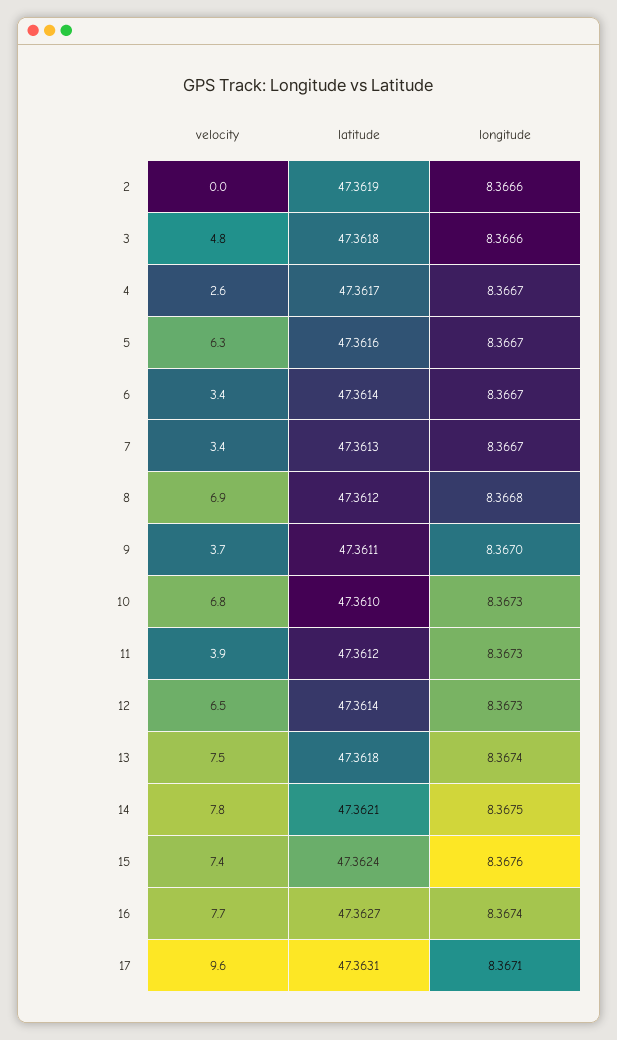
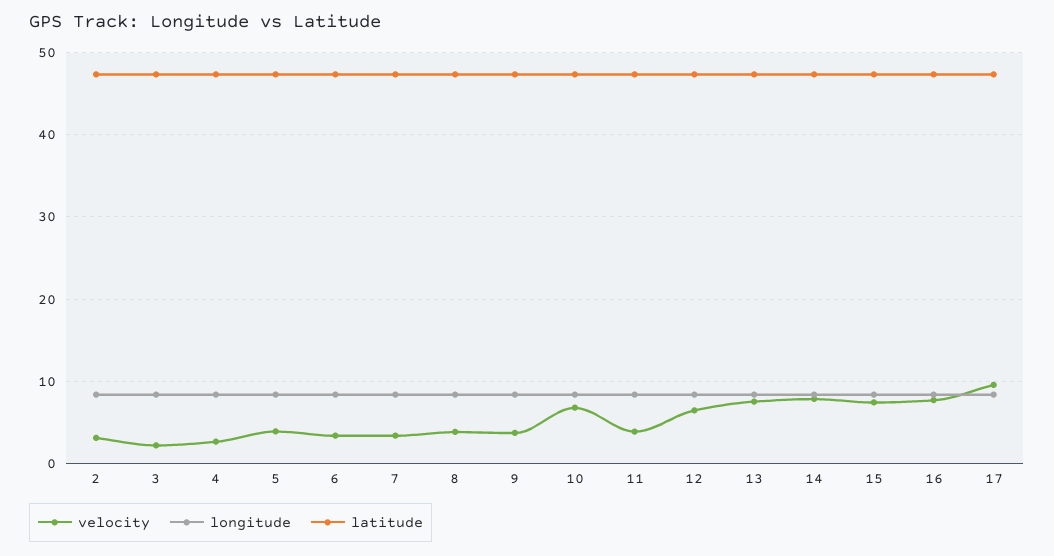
  {
    "velocity": {
-     "2": 0,
+     "2": 3,
-     "3": 4.8,
+     "3": 2,
      "4": 2.6,
-     "5": 6.3,
+     "5": 4,
      "6": 3.4,
      "7": 3.4,
-     "8": 6.9,
+     "8": 4,
      "9": 3.7,
      "10": 6.8,
      "11": 3.9,
      "12": 6.5,
      "13": 7.5,
      "14": 7.8,
      "15": 7.4,
      "16": 7.7,
      "17": 9.6
    },
    "latitude": {
      "2": 47.3619,
      "3": 47.3618,
      "4": 47.3617,
      "5": 47.3616,
      "6": 47.3614,
      "7": 47.3613,
      "8": 47.3612,
      "9": 47.3611,
      "10": 47.361,
      "11": 47.3612,
      "12": 47.3614,
      "13": 47.3618,
      "14": 47.3621,
      "15": 47.3624,
      "16": 47.3627,
      "17": 47.3631
    },
    "longitude": {
      "2": 8.3666,
      "3": 8.3666,
      "4": 8.3667,
      "5": 8.3667,
      "6": 8.3667,
      "7": 8.3667,
      "8": 8.3668,
      "9": 8.367,
      "10": 8.3673,
      "11": 8.3673,
      "12": 8.3673,
      "13": 8.3674,
      "14": 8.3675,
      "15": 8.3676,
      "16": 8.3674,
      "17": 8.3671
    }
  }

